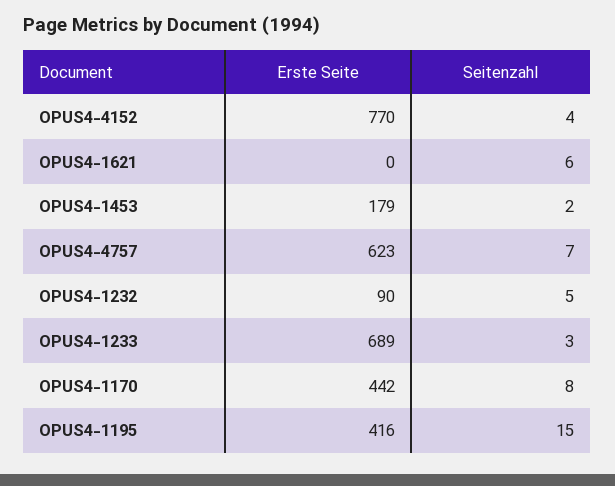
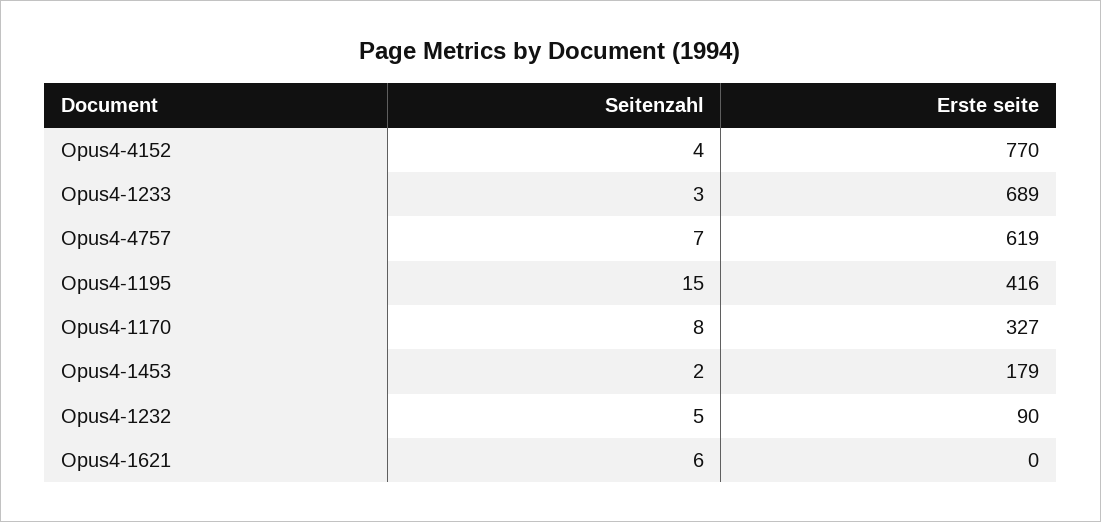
  {
    "Erste Seite": {
      "OPUS4-4152": 770,
      "OPUS4-1621": 0,
      "OPUS4-1453": 179,
-     "OPUS4-4757": 623,
+     "OPUS4-4757": 619,
      "OPUS4-1232": 90,
      "OPUS4-1233": 689,
-     "OPUS4-1170": 442,
+     "OPUS4-1170": 327,
      "OPUS4-1195": 416
    },
    "Seitenzahl": {
      "OPUS4-4152": 4,
      "OPUS4-1621": 6,
      "OPUS4-1453": 2,
      "OPUS4-4757": 7,
      "OPUS4-1232": 5,
      "OPUS4-1233": 3,
      "OPUS4-1170": 8,
      "OPUS4-1195": 15
    }
  }

